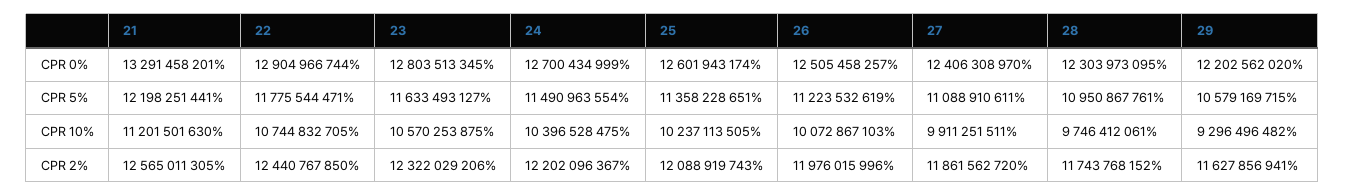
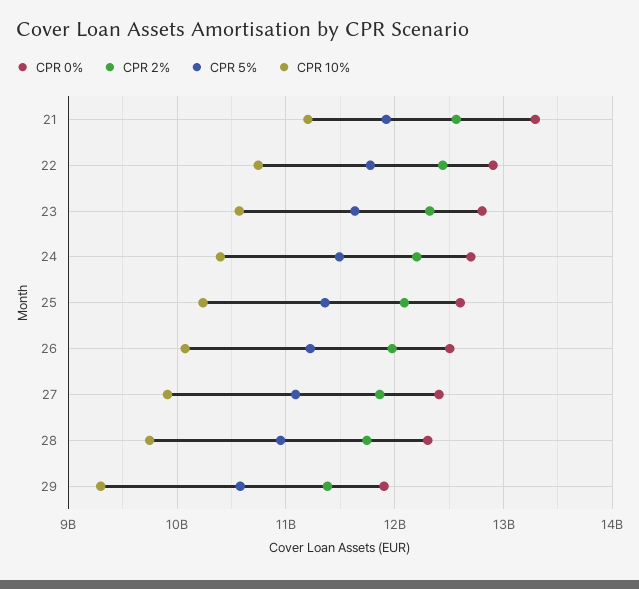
  {
    "CPR 0%": {
      "21": 13291458201,
      "22": 12904966744,
      "23": 12803513345,
      "24": 12700434999,
      "25": 12601943174,
      "26": 12505458257,
      "27": 12406308970,
      "28": 12303973095,
-     "29": 12202562020
+     "29": 11900000000
    },
    "CPR 5%": {
-     "21": 12198251441,
+     "21": 11900000000,
      "22": 11775544471,
      "23": 11633493127,
      "24": 11490963554,
      "25": 11358228651,
      "26": 11223532619,
      "27": 11088910611,
      "28": 10950867761,
      "29": 10579169715
    },
    "CPR 10%": {
      "21": 11201501630,
      "22": 10744832705,
      "23": 10570253875,
      "24": 10396528475,
      "25": 10237113505,
      "26": 10072867103,
      "27": 9911251511,
      "28": 9746412061,
      "29": 9296496482
    },
    "CPR 2%": {
      "21": 12565011305,
      "22": 12440767850,
      "23": 12322029206,
      "24": 12202096367,
      "25": 12088919743,
      "26": 11976015996,
      "27": 11861562720,
      "28": 11743768152,
-     "29": 11627856941
+     "29": 11400000000
    }
  }

